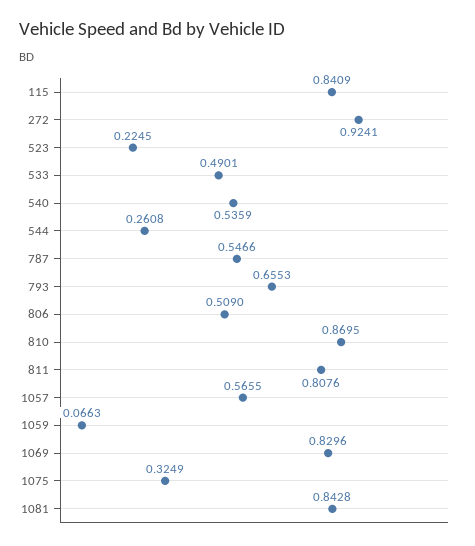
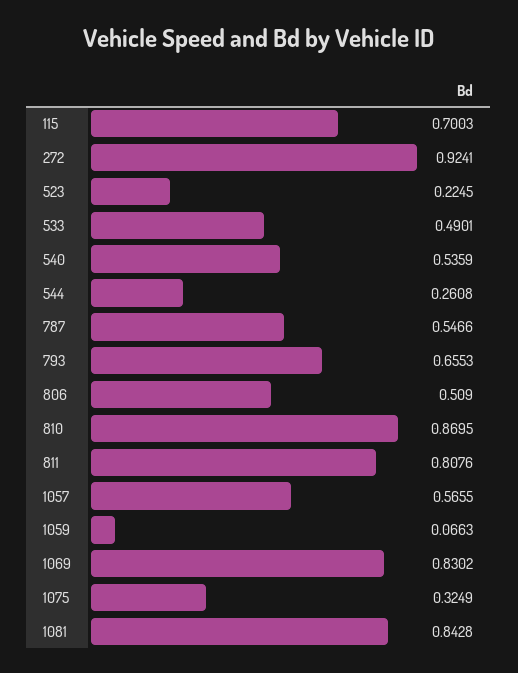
  {
-   "115": 0.8409,
+   "115": 0.7003,
    "272": 0.9241,
    "523": 0.2245,
    "533": 0.4901,
    "540": 0.5359,
    "544": 0.2608,
    "787": 0.5466,
    "793": 0.6553,
    "806": 0.509,
    "810": 0.8695,
    "811": 0.8076,
    "1057": 0.5655,
    "1059": 0.0663,
-   "1069": 0.8296,
+   "1069": 0.8302,
    "1075": 0.3249,
    "1081": 0.8428
  }

